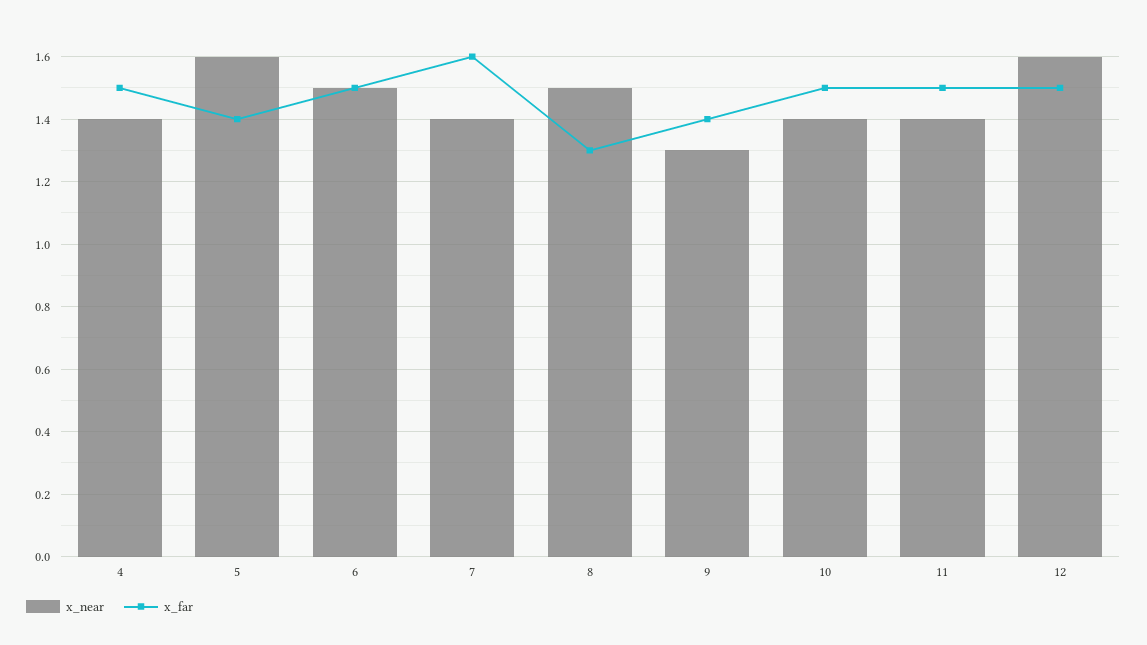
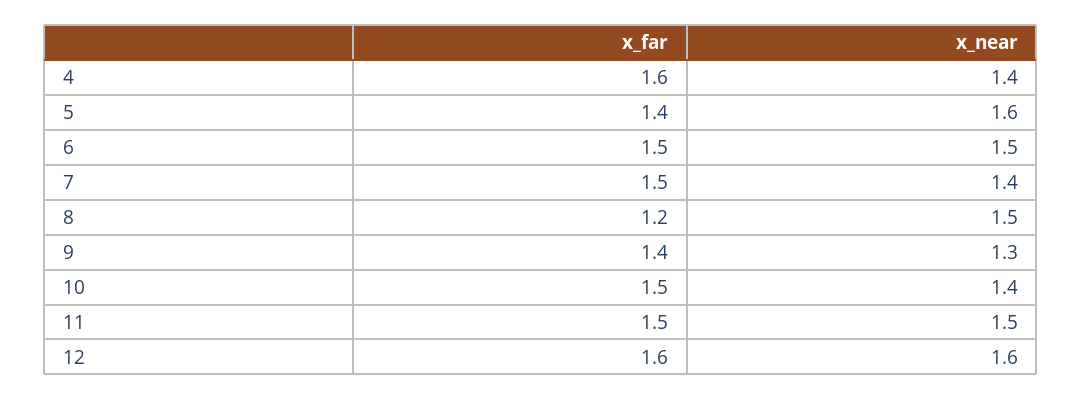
  {
    "x_near": {
      "4": 1.4,
      "5": 1.6,
      "6": 1.5,
      "7": 1.4,
      "8": 1.5,
      "9": 1.3,
      "10": 1.4,
-     "11": 1.4,
+     "11": 1.5,
      "12": 1.6
    },
    "x_far": {
-     "4": 1.5,
+     "4": 1.6,
      "5": 1.4,
      "6": 1.5,
-     "7": 1.6,
+     "7": 1.5,
-     "8": 1.3,
+     "8": 1.2,
      "9": 1.4,
      "10": 1.5,
      "11": 1.5,
-     "12": 1.5
+     "12": 1.6
    }
  }

